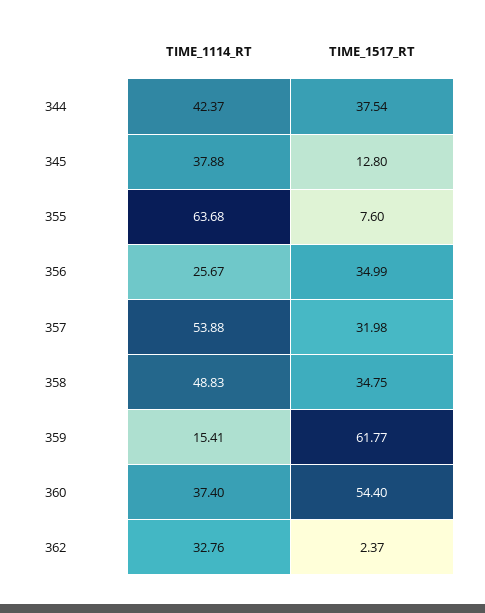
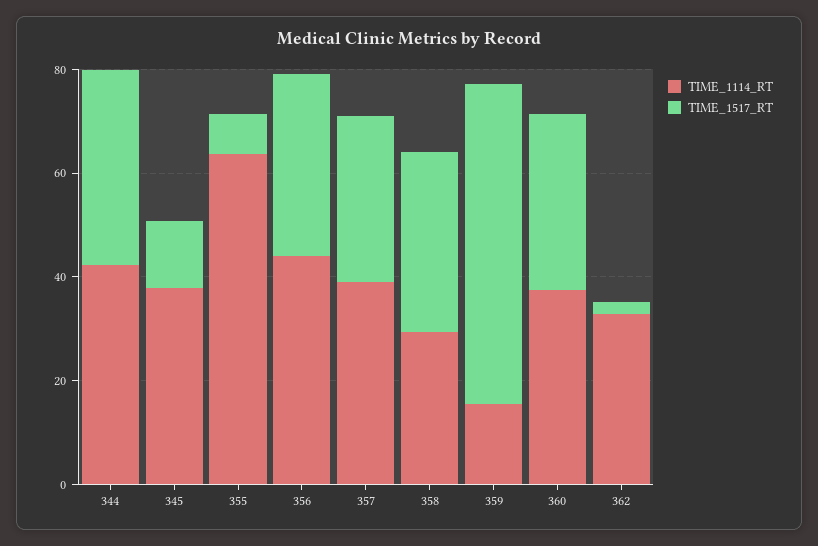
  {
    "TIME_1114_RT": {
      "344": 42.37,
      "345": 37.88,
      "355": 63.68,
-     "356": 25.67,
+     "356": 45,
-     "357": 53.88,
+     "357": 40,
-     "358": 48.83,
+     "358": 30,
      "359": 15.41,
      "360": 37.4,
      "362": 32.76
    },
    "TIME_1517_RT": {
      "344": 37.54,
      "345": 12.8,
      "355": 7.6,
      "356": 34.99,
      "357": 31.98,
      "358": 34.75,
      "359": 61.77,
-     "360": 54.4,
+     "360": 35,
      "362": 2.37
    }
  }

